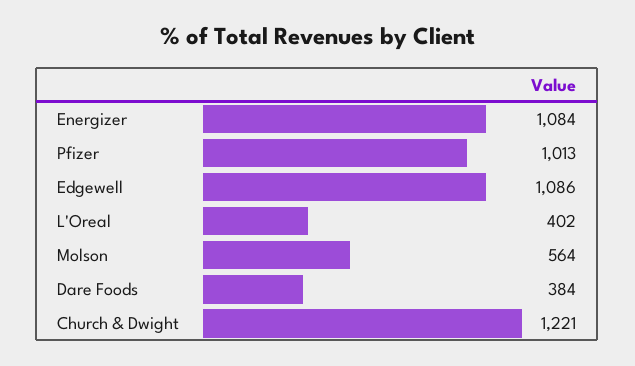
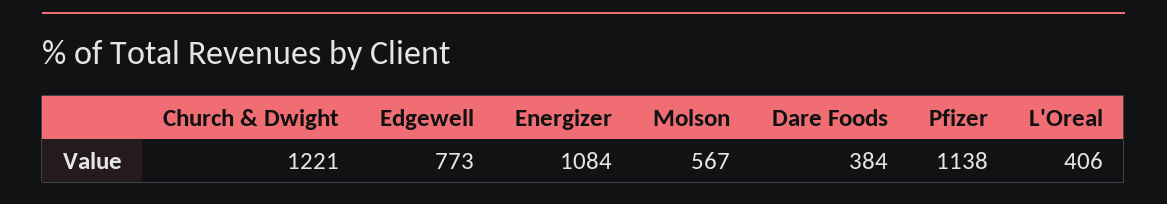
  {
    "Energizer": 1084,
-   "Pfizer": 1013,
+   "Pfizer": 1138,
-   "Edgewell": 1086,
+   "Edgewell": 773,
-   "L'Oreal": 402,
+   "L'Oreal": 406,
-   "Molson": 564,
+   "Molson": 567,
    "Dare Foods": 384,
    "Church & Dwight": 1221
  }

